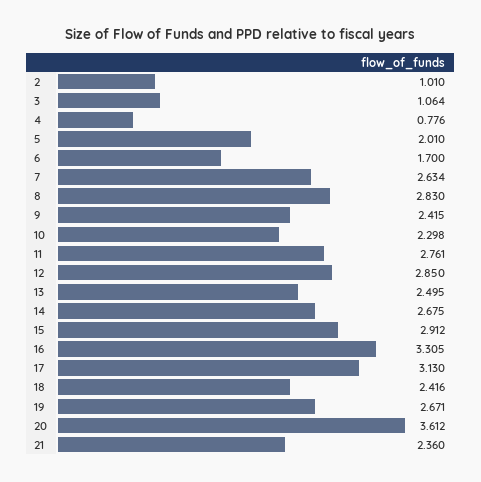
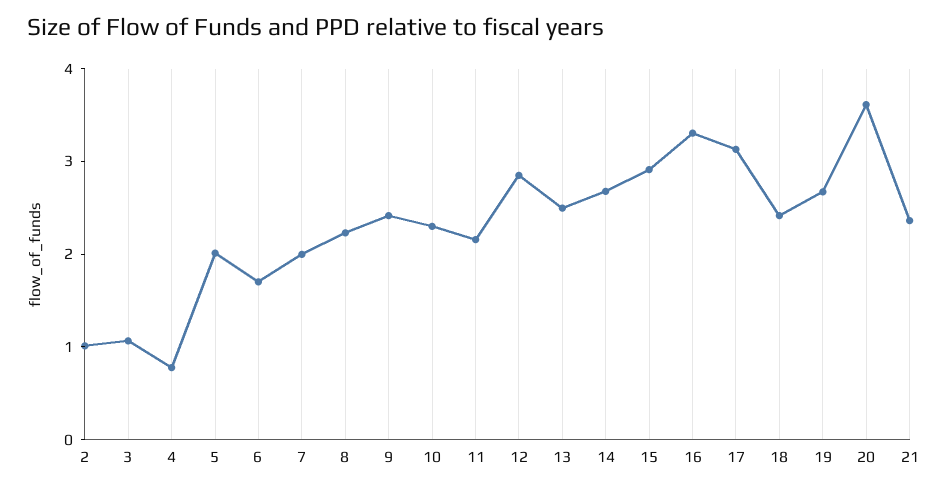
  {
    "2": 1.01,
    "3": 1.064,
    "4": 0.776,
    "5": 2.01,
    "6": 1.7,
-   "7": 2.634,
+   "7": 2,
-   "8": 2.83,
+   "8": 2.2,
    "9": 2.415,
    "10": 2.298,
-   "11": 2.761,
+   "11": 2.2,
    "12": 2.85,
    "13": 2.495,
    "14": 2.675,
    "15": 2.912,
    "16": 3.305,
    "17": 3.13,
    "18": 2.416,
    "19": 2.671,
    "20": 3.612,
    "21": 2.36
  }

